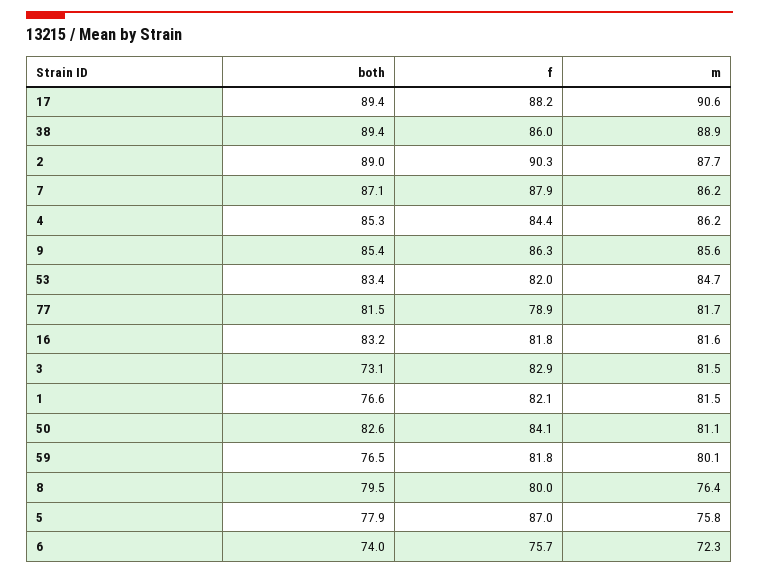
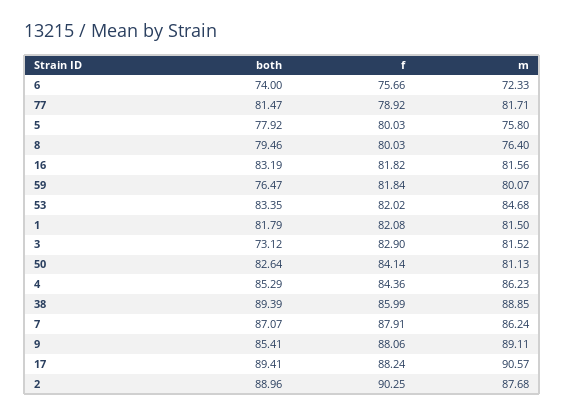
  {
    "both": {
      "17": 89.41,
      "38": 89.39,
      "2": 88.96,
      "7": 87.07,
      "4": 85.29,
      "9": 85.41,
      "53": 83.35,
      "77": 81.47,
      "16": 83.19,
      "3": 73.12,
-     "1": 76.6,
+     "1": 81.79,
      "50": 82.64,
      "59": 76.47,
      "8": 79.46,
      "5": 77.92,
      "6": 74
    },
    "f": {
      "17": 88.24,
      "38": 85.99,
      "2": 90.25,
      "7": 87.91,
      "4": 84.36,
-     "9": 86.3,
+     "9": 88.06,
      "53": 82.02,
      "77": 78.92,
      "16": 81.82,
      "3": 82.9,
      "1": 82.08,
      "50": 84.14,
      "59": 81.84,
      "8": 80.03,
-     "5": 87,
+     "5": 80.03,
      "6": 75.66
    },
    "m": {
      "17": 90.57,
      "38": 88.85,
      "2": 87.68,
      "7": 86.24,
      "4": 86.23,
-     "9": 85.6,
+     "9": 89.11,
      "53": 84.68,
      "77": 81.71,
      "16": 81.56,
      "3": 81.52,
      "1": 81.5,
      "50": 81.13,
      "59": 80.07,
      "8": 76.4,
      "5": 75.8,
      "6": 72.33
    }
  }

